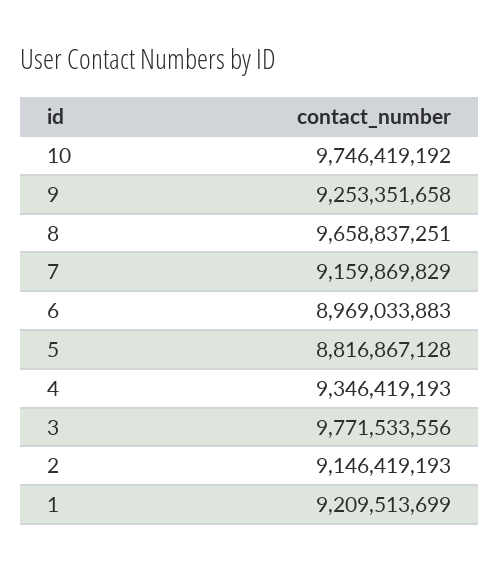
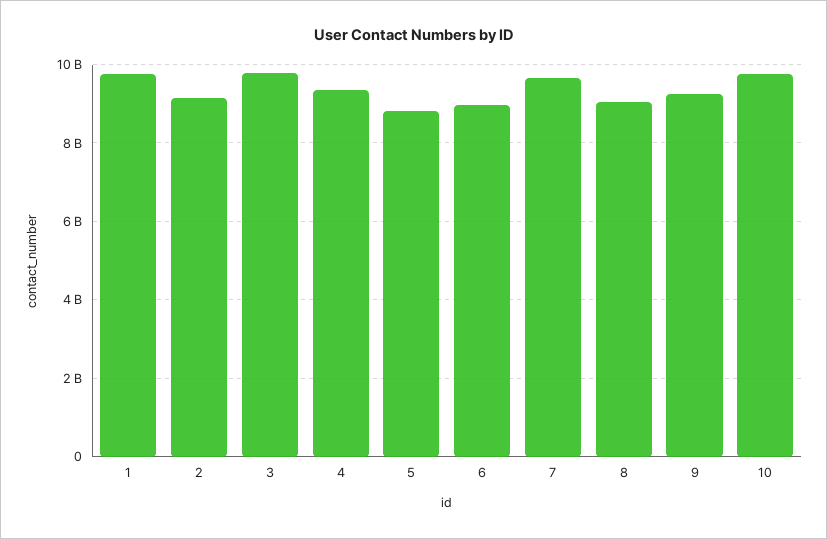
  {
    "10": 9746419192,
    "9": 9253351658,
-   "8": 9658837251,
+   "8": 9000000000,
-   "7": 9159869829,
+   "7": 9600000000,
    "6": 8969033883,
    "5": 8816867128,
    "4": 9346419193,
    "3": 9771533556,
    "2": 9146419193,
-   "1": 9209513699
+   "1": 9800000000
  }

